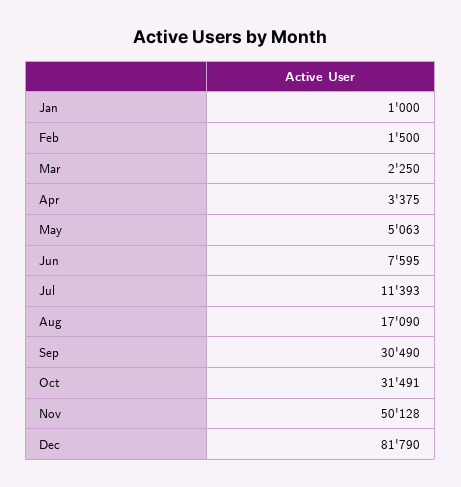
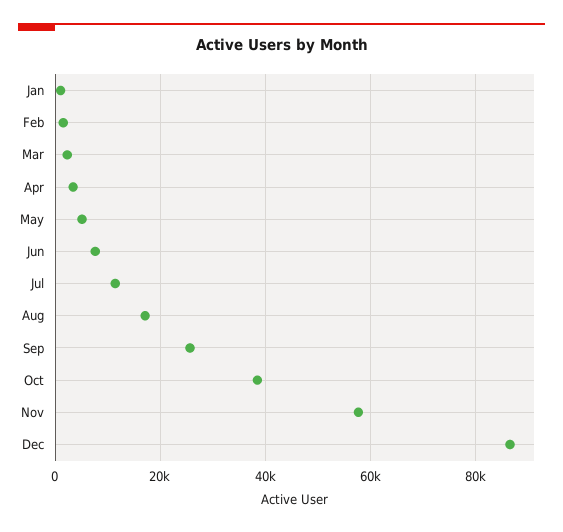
  {
    "Jan": 1000,
    "Feb": 1500,
    "Mar": 2250,
    "Apr": 3375,
    "May": 5063,
    "Jun": 7595,
    "Jul": 11393,
    "Aug": 17090,
-   "Sep": 30490,
+   "Sep": 26000,
-   "Oct": 31491,
+   "Oct": 38000,
-   "Nov": 50128,
+   "Nov": 58000,
-   "Dec": 81790
+   "Dec": 86000
  }

